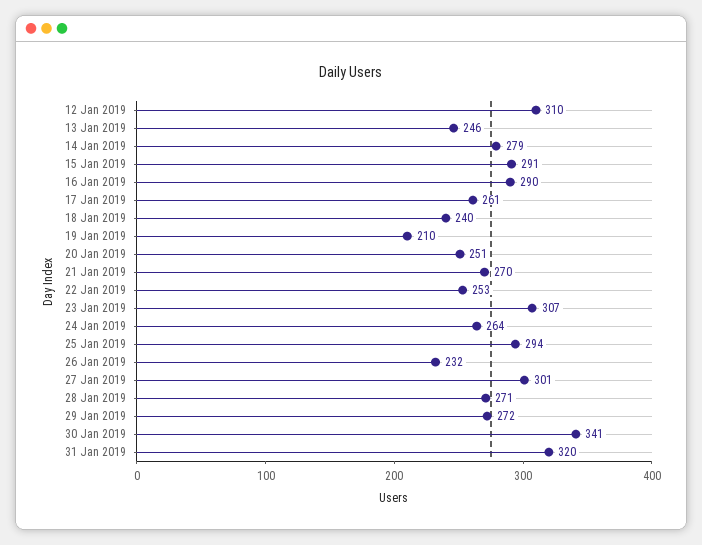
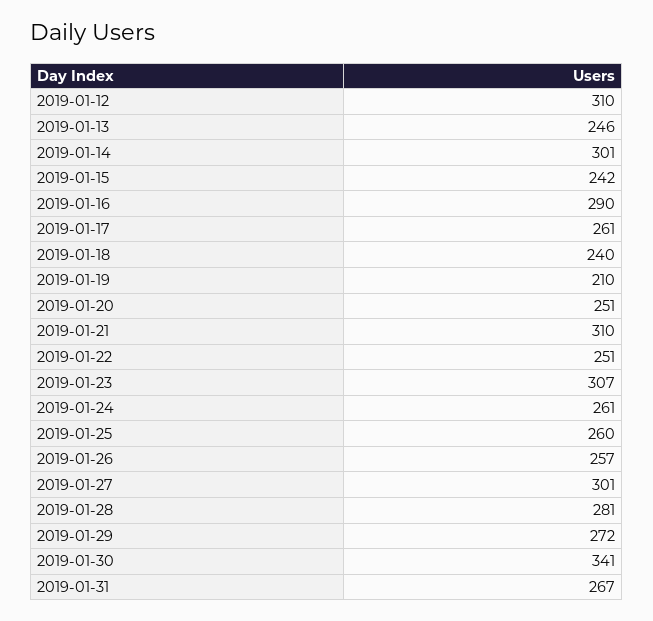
  {
    "12 Jan 2019": 310,
    "13 Jan 2019": 246,
-   "14 Jan 2019": 279,
+   "14 Jan 2019": 301,
-   "15 Jan 2019": 291,
+   "15 Jan 2019": 242,
    "16 Jan 2019": 290,
    "17 Jan 2019": 261,
    "18 Jan 2019": 240,
    "19 Jan 2019": 210,
    "20 Jan 2019": 251,
-   "21 Jan 2019": 270,
+   "21 Jan 2019": 310,
-   "22 Jan 2019": 253,
+   "22 Jan 2019": 251,
    "23 Jan 2019": 307,
-   "24 Jan 2019": 264,
+   "24 Jan 2019": 261,
-   "25 Jan 2019": 294,
+   "25 Jan 2019": 260,
-   "26 Jan 2019": 232,
+   "26 Jan 2019": 257,
    "27 Jan 2019": 301,
-   "28 Jan 2019": 271,
+   "28 Jan 2019": 281,
    "29 Jan 2019": 272,
    "30 Jan 2019": 341,
-   "31 Jan 2019": 320
+   "31 Jan 2019": 267
  }

